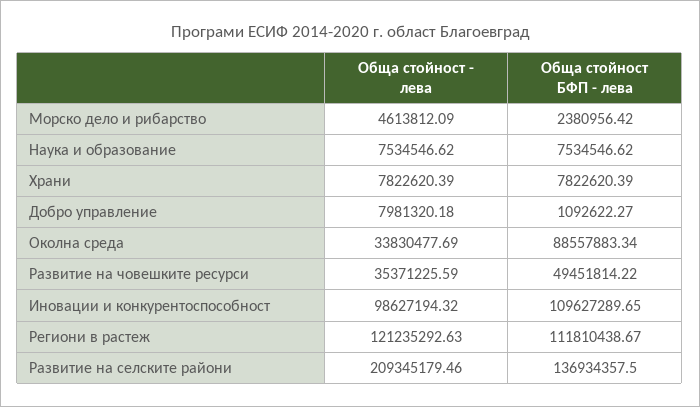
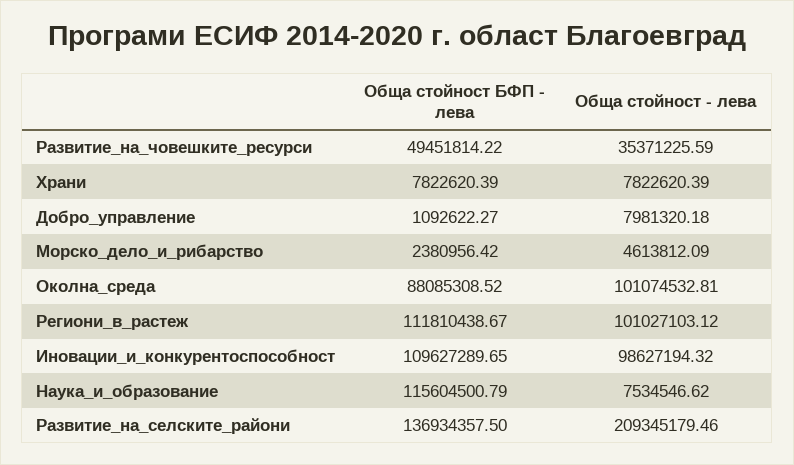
  {
    "Обща стойност - лева": {
      "Морско дело и рибарство": 4613812.09,
      "Наука и образование": 7534546.62,
      "Храни": 7822620.39,
      "Добро управление": 7981320.18,
-     "Околна среда": 33830477.69,
+     "Околна среда": 101074532.81,
      "Развитие на човешките ресурси": 35371225.59,
      "Иновации и конкурентоспособност": 98627194.32,
-     "Региони в растеж": 121235292.63,
+     "Региони в растеж": 101027103.12,
      "Развитие на селските райони": 209345179.46
    },
    "Обща стойност БФП - лева": {
      "Морско дело и рибарство": 2380956.42,
-     "Наука и образование": 7534546.62,
+     "Наука и образование": 115604500.79,
      "Храни": 7822620.39,
      "Добро управление": 1092622.27,
-     "Околна среда": 88557883.34,
+     "Околна среда": 88085308.52,
      "Развитие на човешките ресурси": 49451814.22,
      "Иновации и конкурентоспособност": 109627289.65,
      "Региони в растеж": 111810438.67,
      "Развитие на селските райони": 136934357.5
    }
  }

